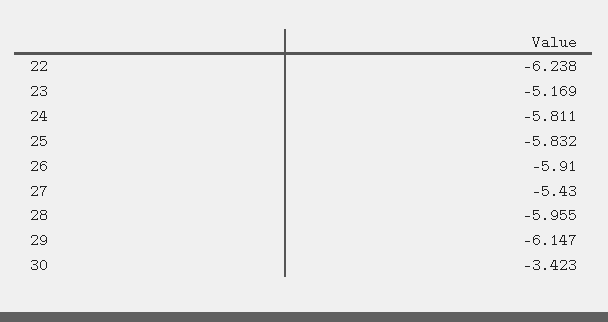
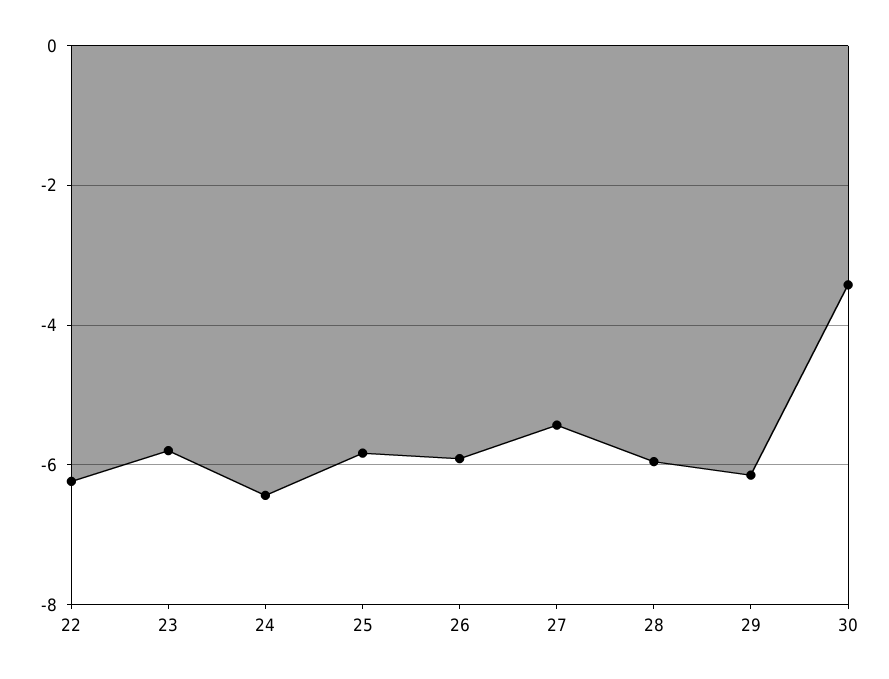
  {
    "22": -6.238,
-   "23": -5.169,
+   "23": -5.8,
-   "24": -5.811,
+   "24": -6.4,
    "25": -5.832,
    "26": -5.91,
    "27": -5.43,
    "28": -5.955,
    "29": -6.147,
    "30": -3.423
  }

